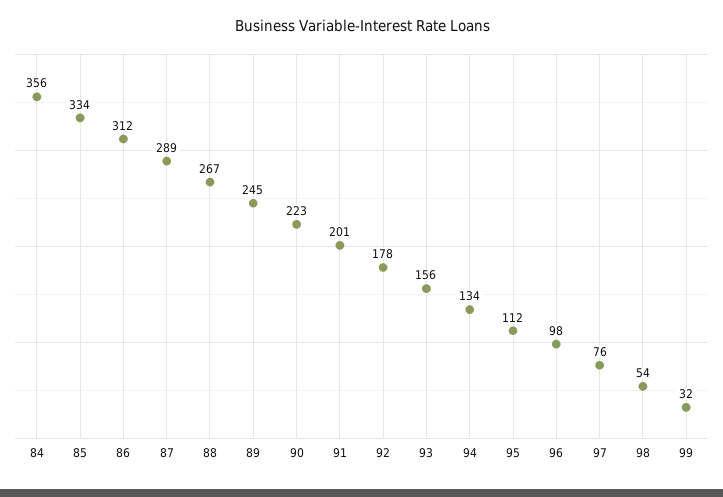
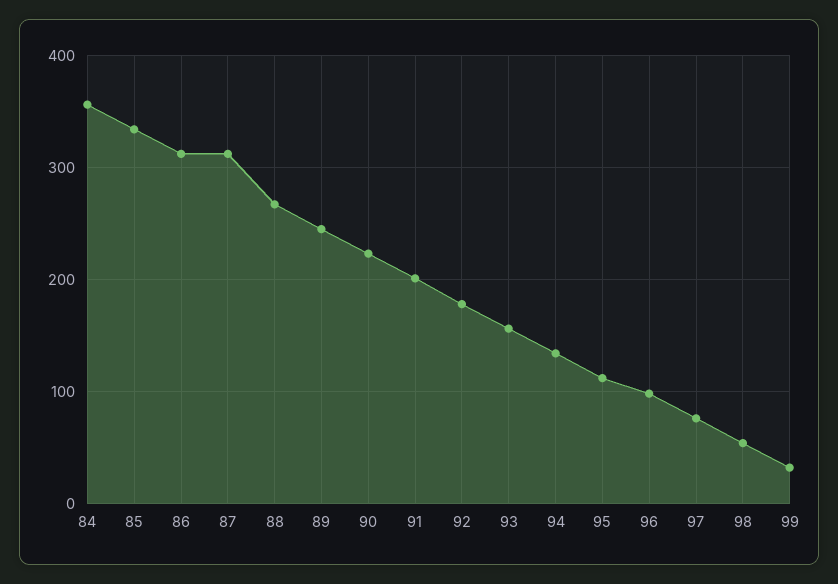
  {
    "84": 356,
    "85": 334,
    "86": 312,
-   "87": 289,
+   "87": 310,
    "88": 267,
    "89": 245,
    "90": 223,
    "91": 201,
    "92": 178,
    "93": 156,
    "94": 134,
    "95": 112,
    "96": 98,
    "97": 76,
    "98": 54,
    "99": 32
  }

